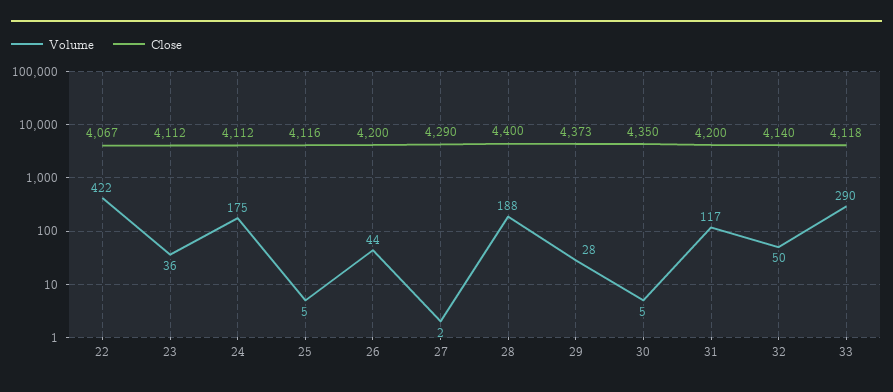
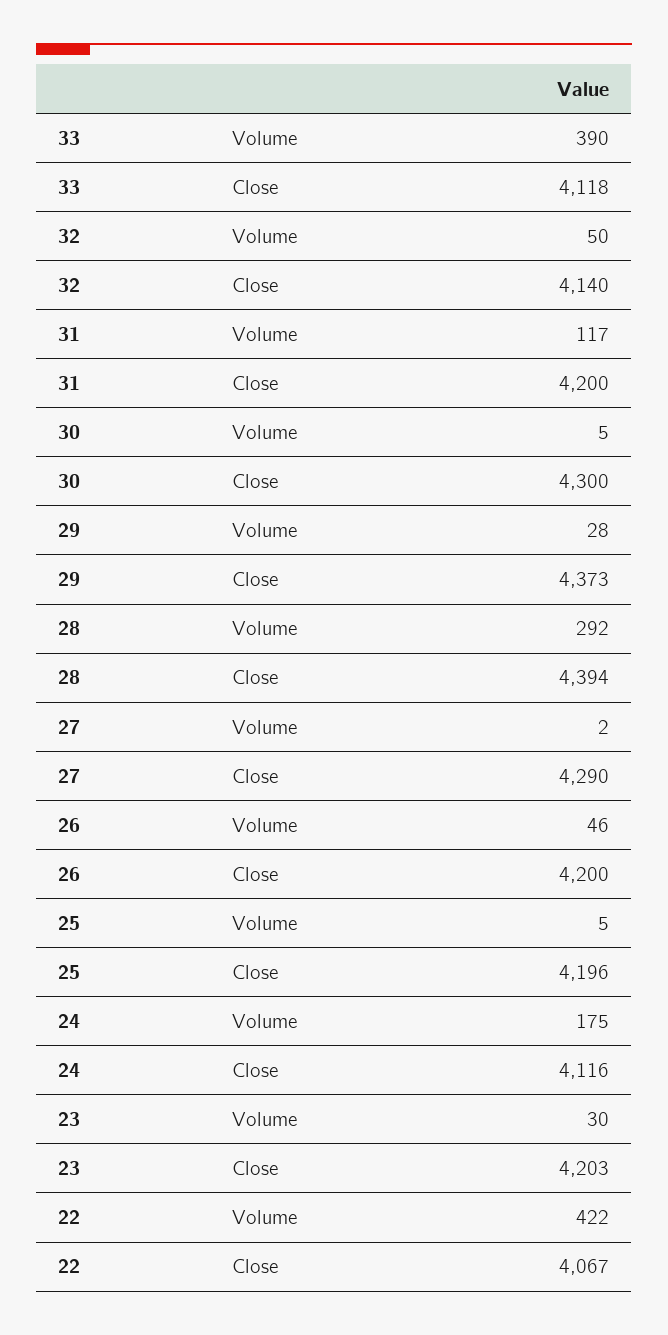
  {
    "Volume": {
      "22": 422,
-     "23": 36,
+     "23": 30,
      "24": 175,
      "25": 5,
-     "26": 44,
+     "26": 46,
      "27": 2,
-     "28": 188,
+     "28": 292,
      "29": 28,
      "30": 5,
      "31": 117,
      "32": 50,
-     "33": 290
+     "33": 390
    },
    "Close": {
      "22": 4067,
-     "23": 4112,
+     "23": 4203,
-     "24": 4112,
+     "24": 4116,
-     "25": 4116,
+     "25": 4196,
      "26": 4200,
      "27": 4290,
-     "28": 4400,
+     "28": 4394,
      "29": 4373,
-     "30": 4350,
+     "30": 4300,
      "31": 4200,
      "32": 4140,
      "33": 4118
    }
  }

